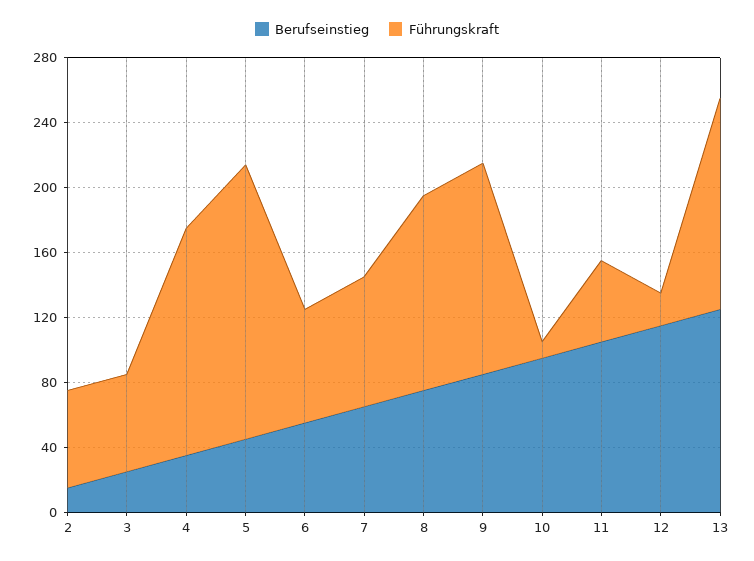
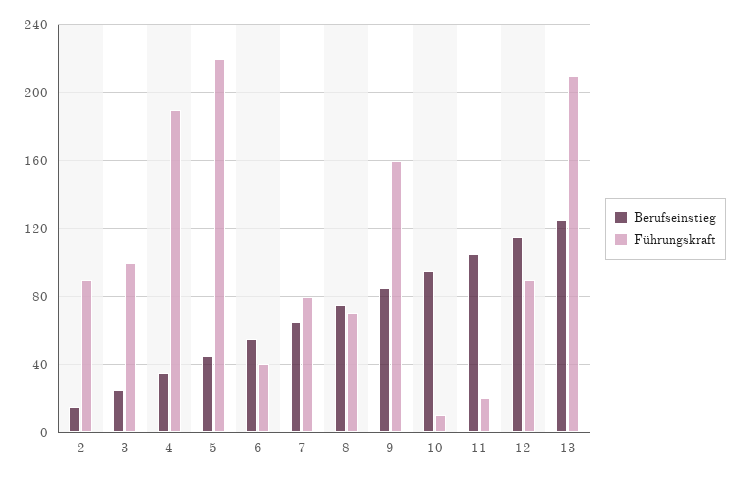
  {
    "Berufseinstieg": {
      "2": 15,
      "3": 25,
      "4": 35,
      "5": 45,
      "6": 55,
      "7": 65,
      "8": 75,
      "9": 85,
      "10": 95,
      "11": 105,
      "12": 115,
      "13": 125
    },
    "Führungskraft": {
-     "2": 60,
+     "2": 90,
-     "3": 60,
+     "3": 100,
-     "4": 140,
+     "4": 190,
-     "5": 170,
+     "5": 220,
-     "6": 70,
+     "6": 40,
      "7": 80,
-     "8": 120,
+     "8": 70,
-     "9": 130,
+     "9": 160,
      "10": 10,
-     "11": 50,
+     "11": 20,
-     "12": 20,
+     "12": 90,
-     "13": 130
+     "13": 210
    }
  }

